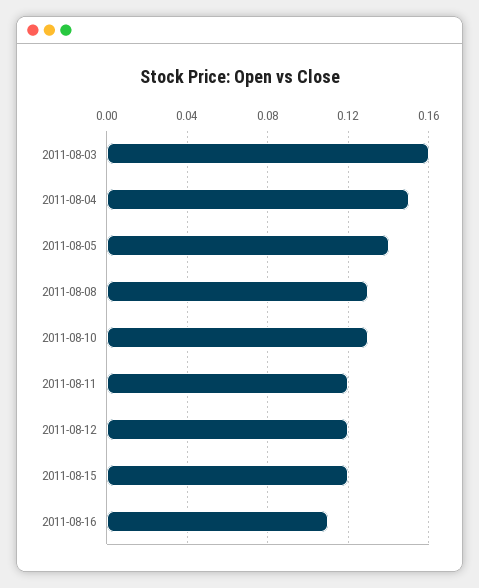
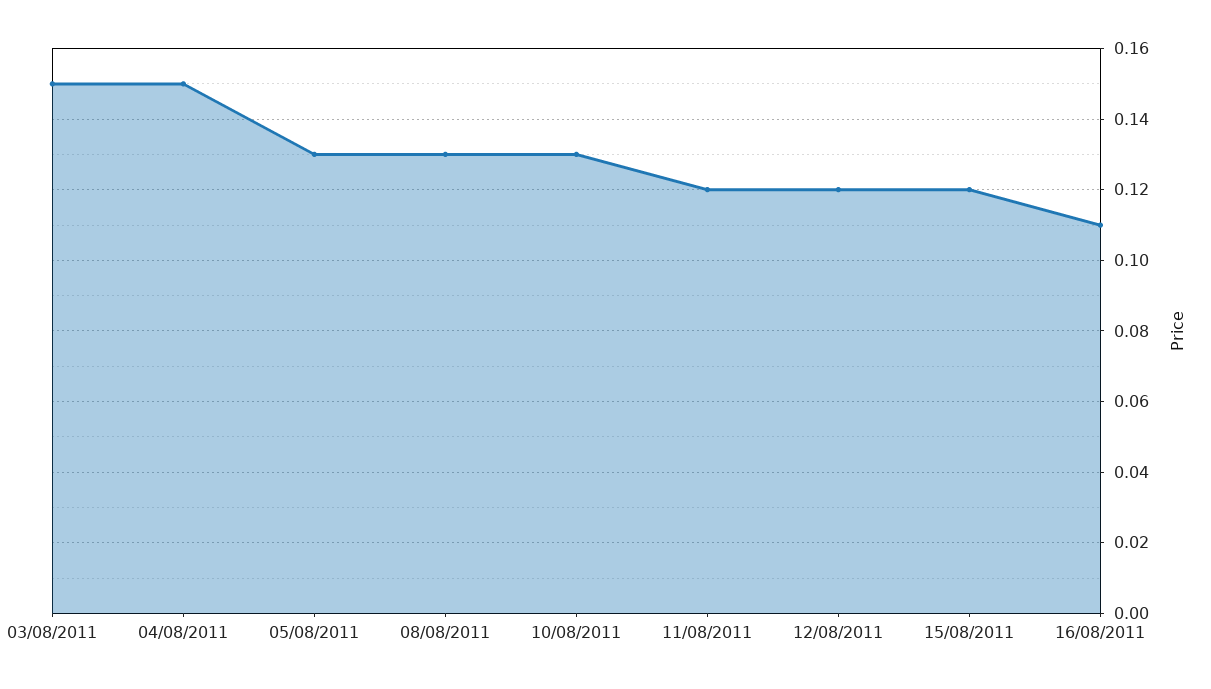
  {
-   "2011-08-03": 0.16,
+   "2011-08-03": 0.15,
    "2011-08-04": 0.15,
-   "2011-08-05": 0.14,
+   "2011-08-05": 0.13,
    "2011-08-08": 0.13,
    "2011-08-10": 0.13,
    "2011-08-11": 0.12,
    "2011-08-12": 0.12,
    "2011-08-15": 0.12,
    "2011-08-16": 0.11
  }

